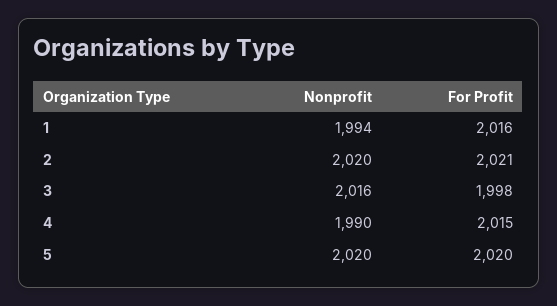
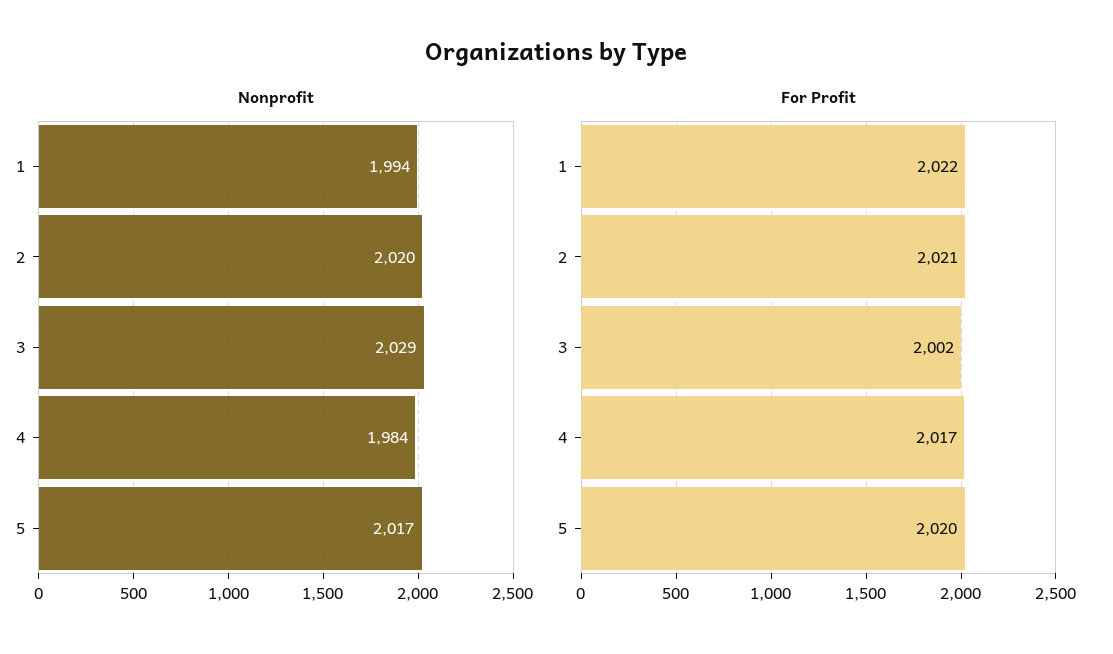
  {
    "Nonprofit": {
      "1": 1994,
      "2": 2020,
-     "3": 2016,
+     "3": 2029,
-     "4": 1990,
+     "4": 1984,
-     "5": 2020
+     "5": 2017
    },
    "For Profit": {
-     "1": 2016,
+     "1": 2022,
      "2": 2021,
-     "3": 1998,
+     "3": 2002,
-     "4": 2015,
+     "4": 2017,
      "5": 2020
    }
  }

